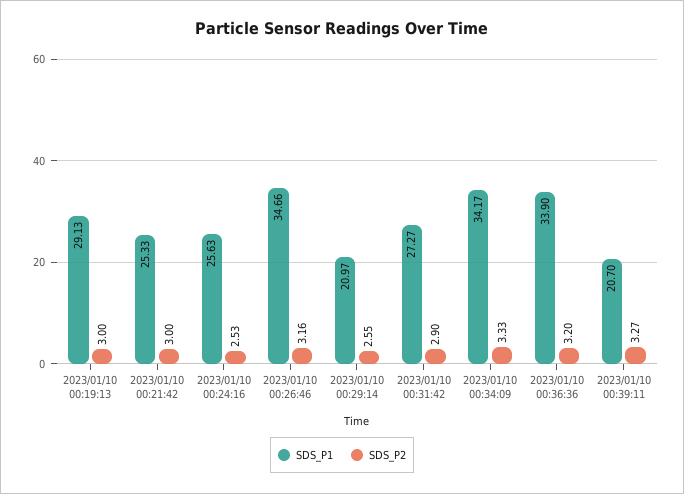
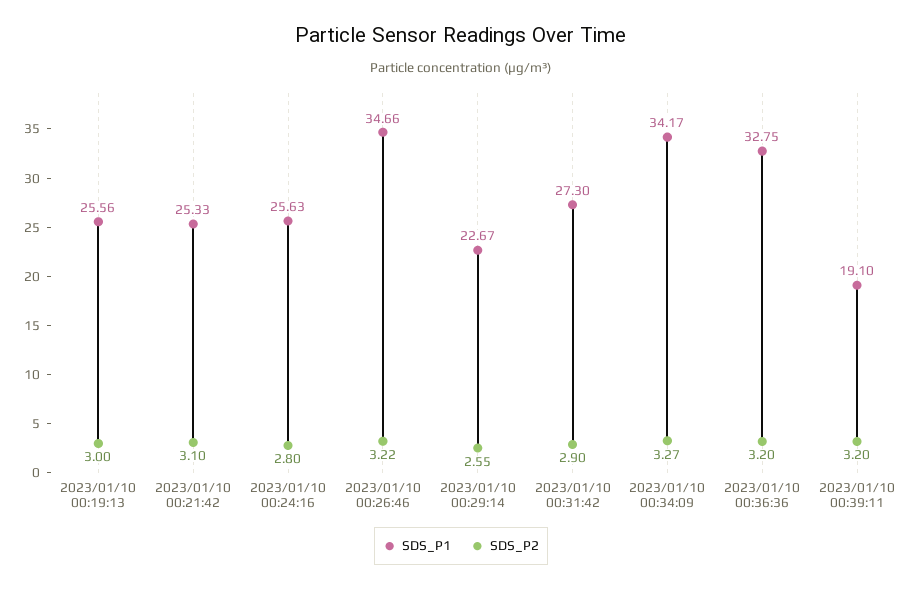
  {
    "SDS_P1": {
-     "2023/01/10 00:19:13": 29.13,
+     "2023/01/10 00:19:13": 25.56,
      "2023/01/10 00:21:42": 25.33,
      "2023/01/10 00:24:16": 25.63,
      "2023/01/10 00:26:46": 34.66,
-     "2023/01/10 00:29:14": 20.97,
+     "2023/01/10 00:29:14": 22.67,
-     "2023/01/10 00:31:42": 27.27,
+     "2023/01/10 00:31:42": 27.3,
      "2023/01/10 00:34:09": 34.17,
-     "2023/01/10 00:36:36": 33.9,
+     "2023/01/10 00:36:36": 32.75,
-     "2023/01/10 00:39:11": 20.7
+     "2023/01/10 00:39:11": 19.1
    },
    "SDS_P2": {
      "2023/01/10 00:19:13": 3,
-     "2023/01/10 00:21:42": 3,
+     "2023/01/10 00:21:42": 3.1,
-     "2023/01/10 00:24:16": 2.53,
+     "2023/01/10 00:24:16": 2.8,
-     "2023/01/10 00:26:46": 3.16,
+     "2023/01/10 00:26:46": 3.22,
      "2023/01/10 00:29:14": 2.55,
      "2023/01/10 00:31:42": 2.9,
-     "2023/01/10 00:34:09": 3.33,
+     "2023/01/10 00:34:09": 3.27,
      "2023/01/10 00:36:36": 3.2,
-     "2023/01/10 00:39:11": 3.27
+     "2023/01/10 00:39:11": 3.2
    }
  }

